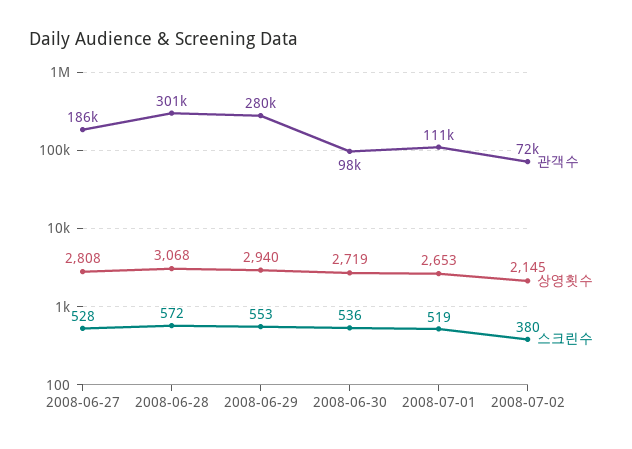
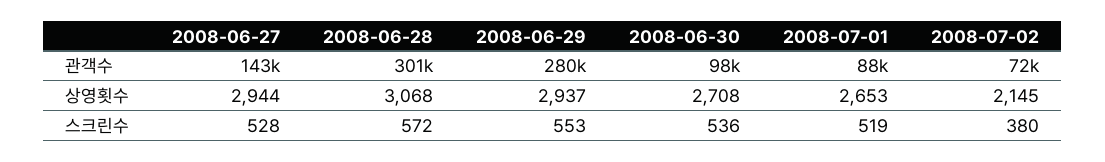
  {
    "관객수": {
-     "2008-06-27": 186000,
+     "2008-06-27": 143000,
      "2008-06-28": 301000,
      "2008-06-29": 280000,
      "2008-06-30": 98000,
-     "2008-07-01": 111000,
+     "2008-07-01": 88000,
      "2008-07-02": 72000
    },
    "상영횟수": {
-     "2008-06-27": 2808,
+     "2008-06-27": 2944,
      "2008-06-28": 3068,
-     "2008-06-29": 2940,
+     "2008-06-29": 2937,
-     "2008-06-30": 2719,
+     "2008-06-30": 2708,
      "2008-07-01": 2653,
      "2008-07-02": 2145
    },
    "스크린수": {
      "2008-06-27": 528,
      "2008-06-28": 572,
      "2008-06-29": 553,
      "2008-06-30": 536,
      "2008-07-01": 519,
      "2008-07-02": 380
    }
  }

